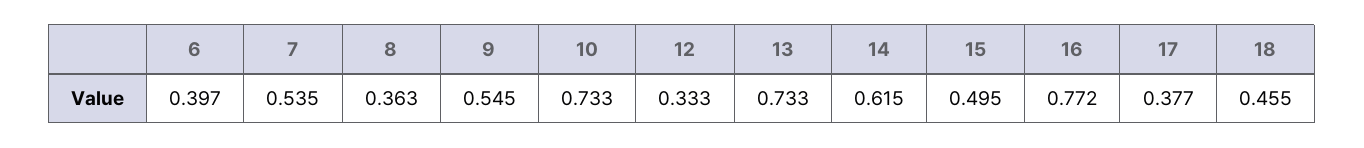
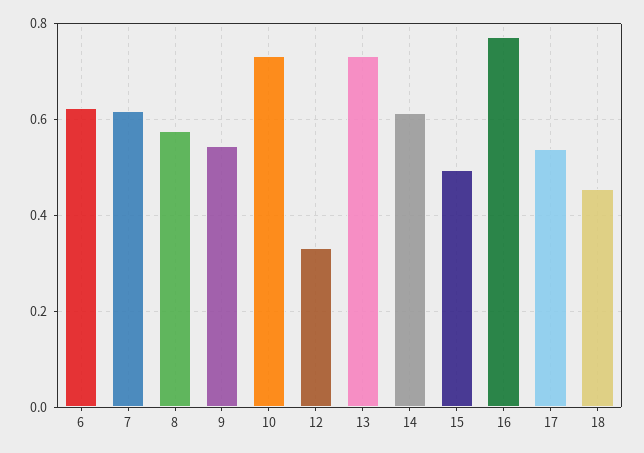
  {
-   "6": 0.397,
+   "6": 0.62,
-   "7": 0.535,
+   "7": 0.62,
-   "8": 0.363,
+   "8": 0.58,
    "9": 0.545,
    "10": 0.733,
    "12": 0.333,
    "13": 0.733,
    "14": 0.615,
    "15": 0.495,
    "16": 0.772,
-   "17": 0.377,
+   "17": 0.54,
    "18": 0.455
  }

